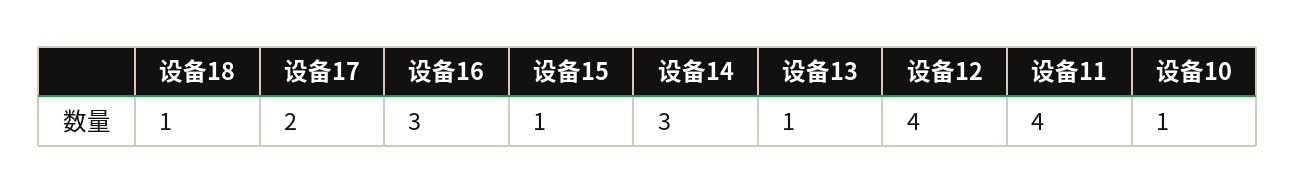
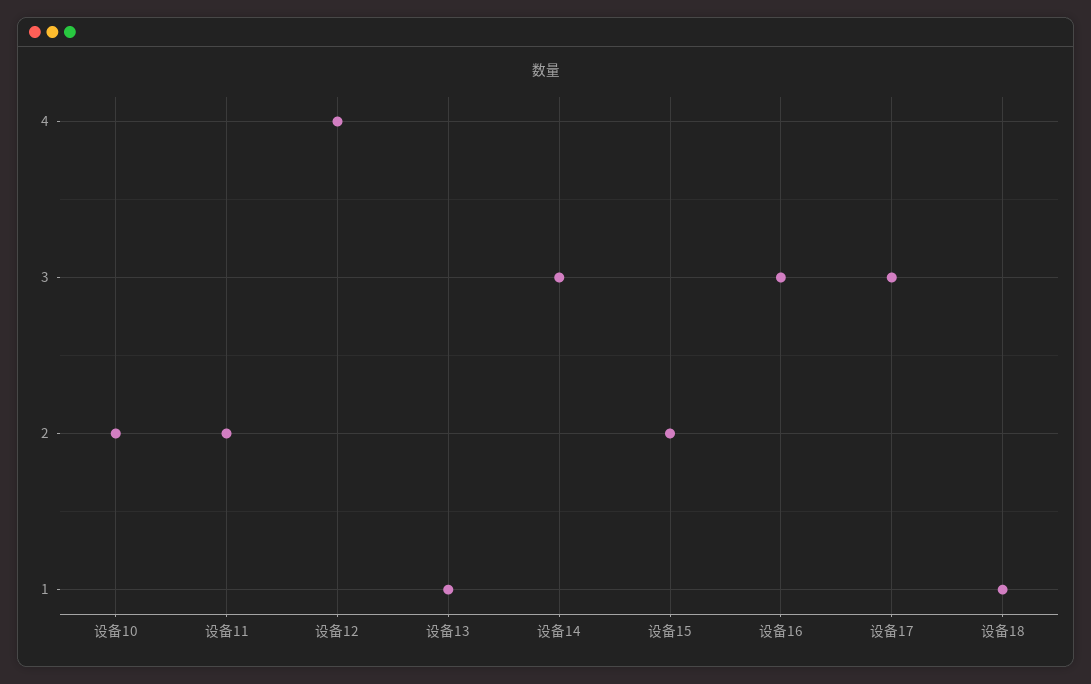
  {
    "设备18": 1,
-   "设备17": 2,
+   "设备17": 3,
    "设备16": 3,
-   "设备15": 1,
+   "设备15": 2,
    "设备14": 3,
    "设备13": 1,
    "设备12": 4,
-   "设备11": 4,
+   "设备11": 2,
-   "设备10": 1
+   "设备10": 2
  }

